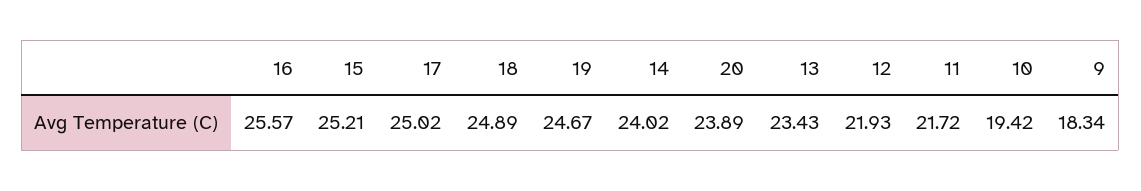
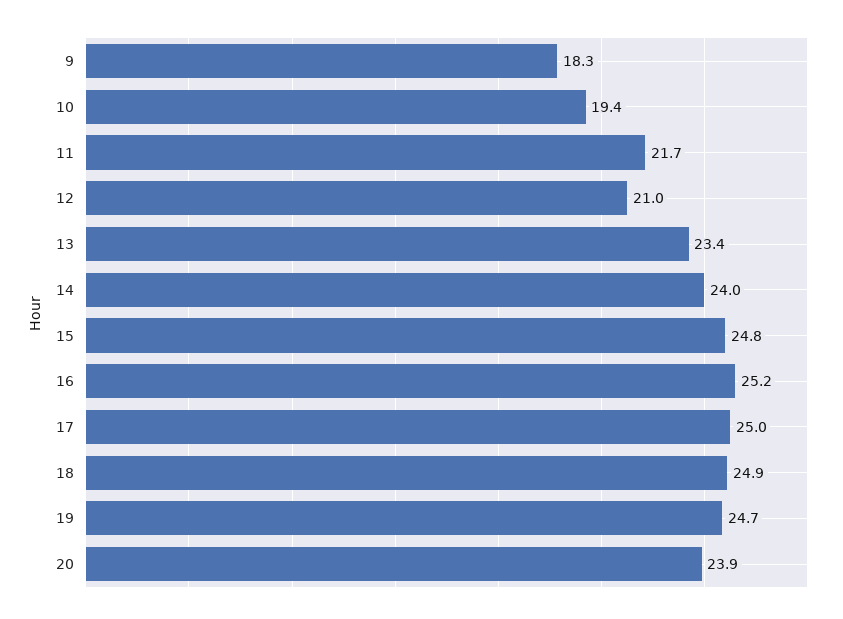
  {
-   "16": 25.57,
+   "16": 25.2,
-   "15": 25.21,
+   "15": 24.8,
    "17": 25.02,
    "18": 24.89,
    "19": 24.67,
    "14": 24.02,
    "20": 23.89,
    "13": 23.43,
-   "12": 21.93,
+   "12": 21,
    "11": 21.72,
    "10": 19.42,
    "9": 18.34
  }

